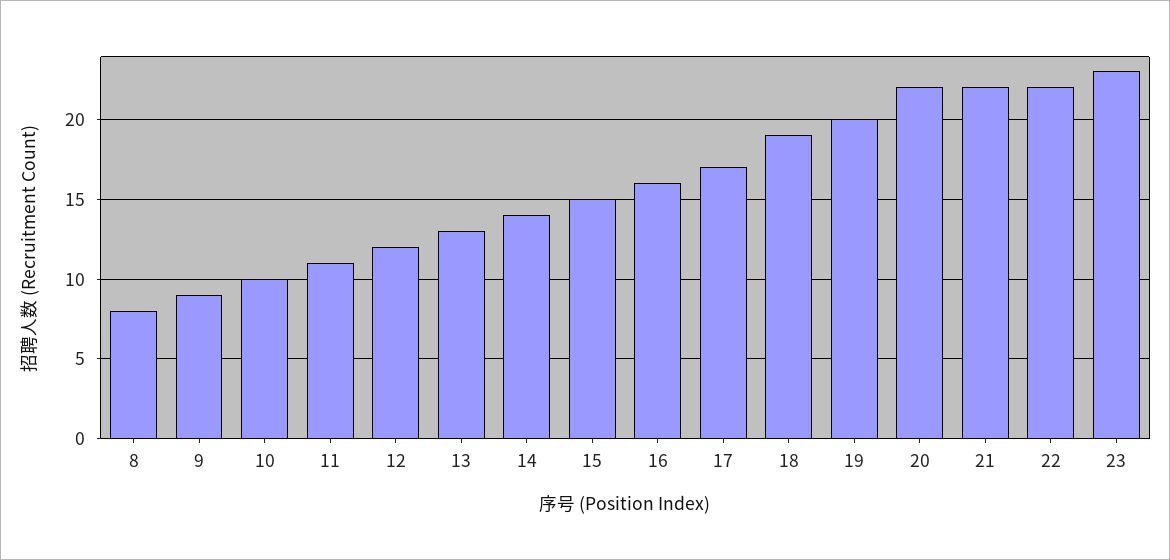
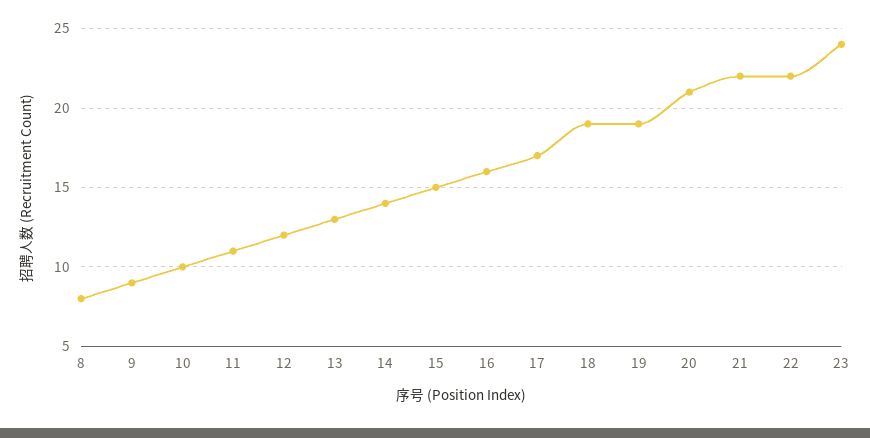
  {
    "8": 8,
    "9": 9,
    "10": 10,
    "11": 11,
    "12": 12,
    "13": 13,
    "14": 14,
    "15": 15,
    "16": 16,
    "17": 17,
    "18": 19,
-   "19": 20,
+   "19": 19,
-   "20": 22,
+   "20": 21,
    "21": 22,
    "22": 22,
-   "23": 23
+   "23": 24
  }

